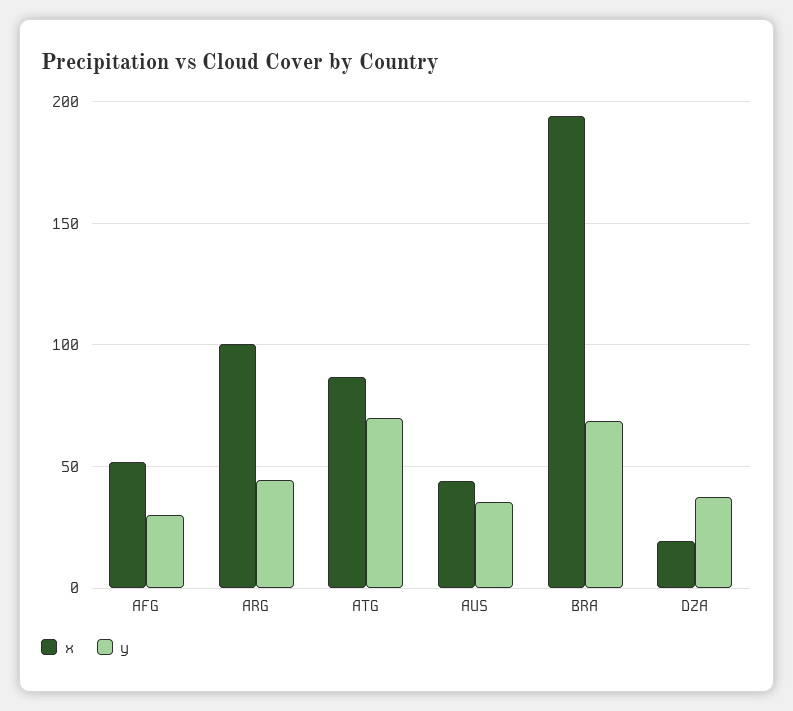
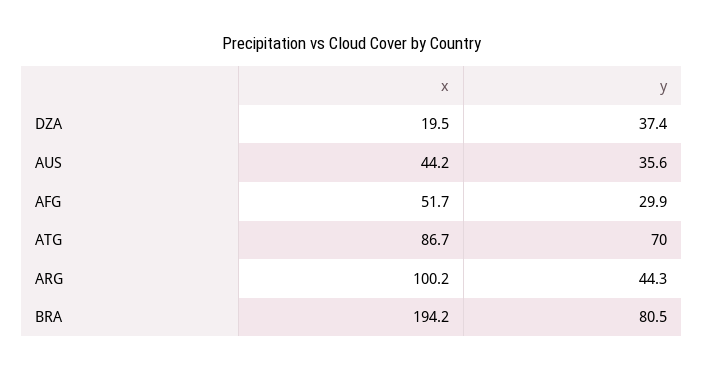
  {
    "x": {
      "AFG": 51.7,
      "ARG": 100.2,
      "ATG": 86.7,
      "AUS": 44.2,
      "BRA": 194.2,
      "DZA": 19.5
    },
    "y": {
      "AFG": 29.9,
      "ARG": 44.3,
      "ATG": 70,
      "AUS": 35.6,
-     "BRA": 70,
+     "BRA": 80.5,
      "DZA": 37.4
    }
  }

